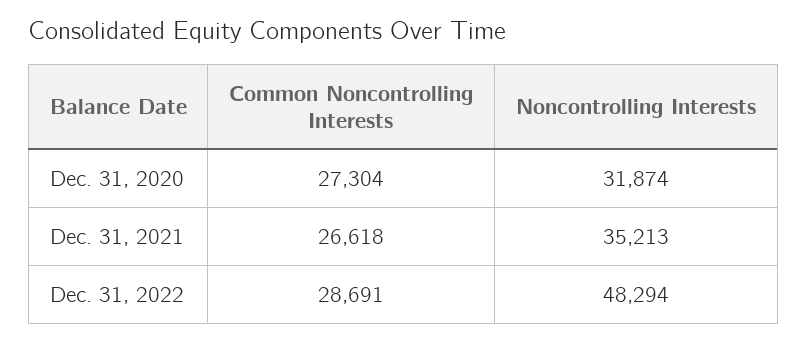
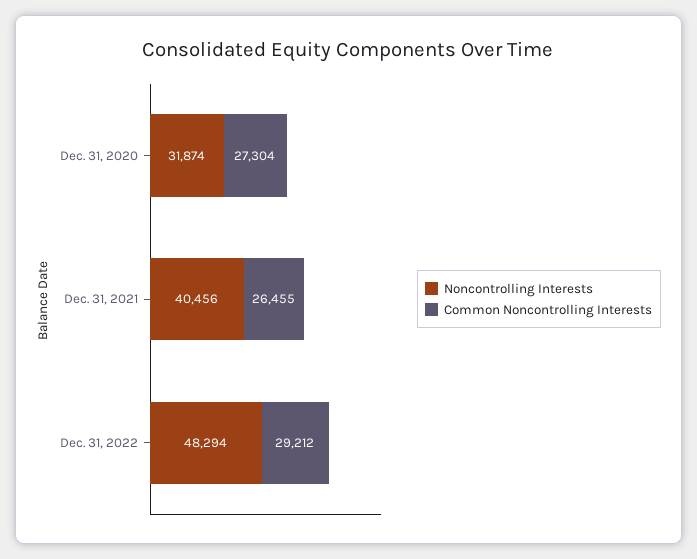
  {
    "Common Noncontrolling Interests": {
      "Dec. 31, 2020": 27304,
-     "Dec. 31, 2021": 26618,
+     "Dec. 31, 2021": 26455,
-     "Dec. 31, 2022": 28691
+     "Dec. 31, 2022": 29212
    },
    "Noncontrolling Interests": {
      "Dec. 31, 2020": 31874,
-     "Dec. 31, 2021": 35213,
+     "Dec. 31, 2021": 40456,
      "Dec. 31, 2022": 48294
    }
  }

